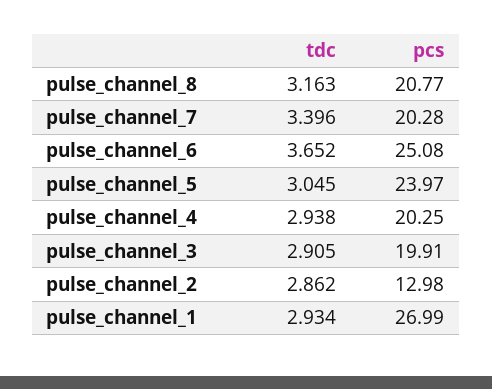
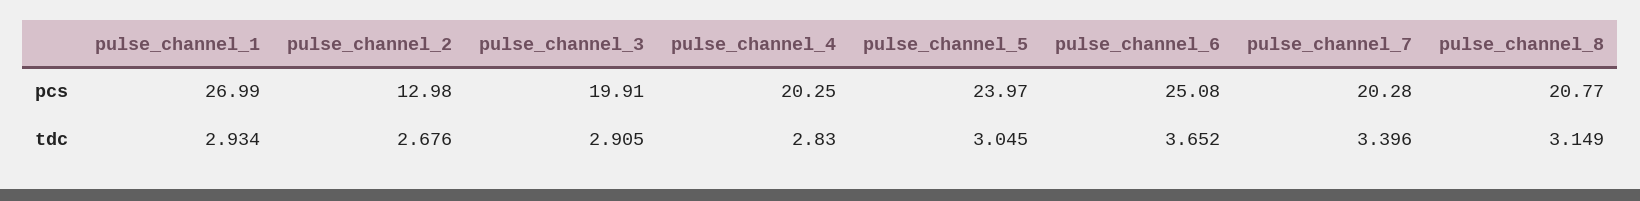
  {
    "tdc": {
-     "pulse_channel_8": 3.163,
+     "pulse_channel_8": 3.149,
      "pulse_channel_7": 3.396,
      "pulse_channel_6": 3.652,
      "pulse_channel_5": 3.045,
-     "pulse_channel_4": 2.938,
+     "pulse_channel_4": 2.83,
      "pulse_channel_3": 2.905,
-     "pulse_channel_2": 2.862,
+     "pulse_channel_2": 2.676,
      "pulse_channel_1": 2.934
    },
    "pcs": {
      "pulse_channel_8": 20.77,
      "pulse_channel_7": 20.28,
      "pulse_channel_6": 25.08,
      "pulse_channel_5": 23.97,
      "pulse_channel_4": 20.25,
      "pulse_channel_3": 19.91,
      "pulse_channel_2": 12.98,
      "pulse_channel_1": 26.99
    }
  }

